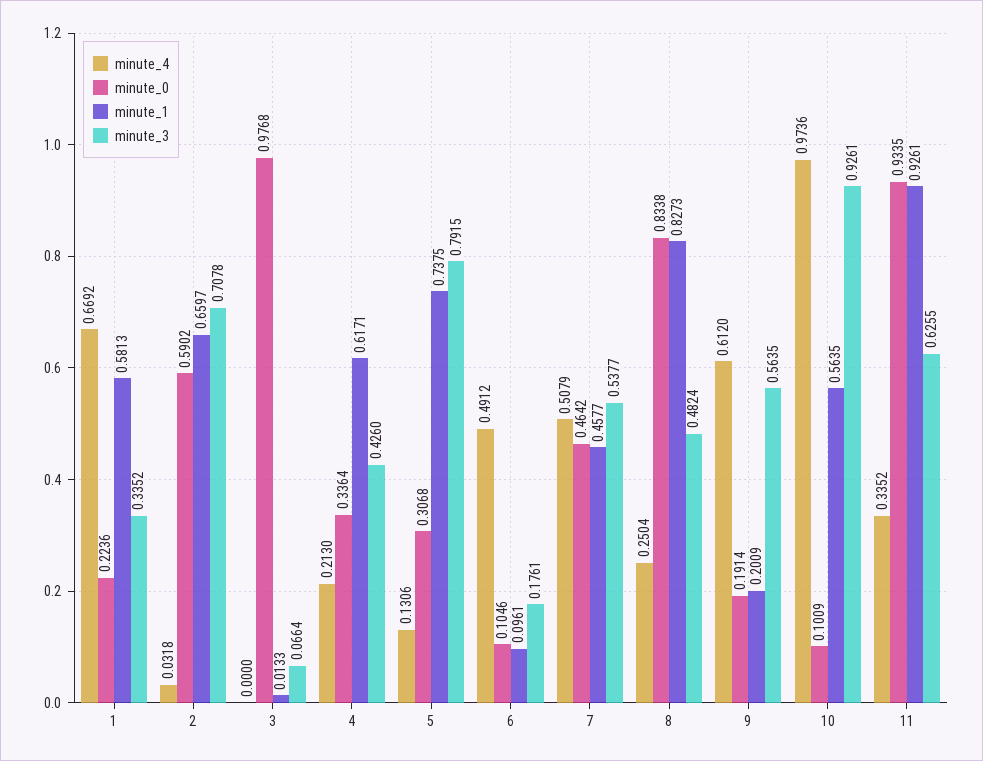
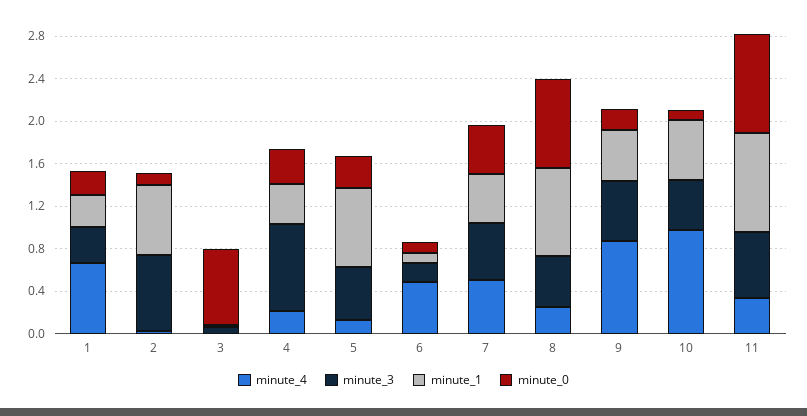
  {
    "minute_4": {
      "1": 0.6692,
      "2": 0.0318,
      "3": 0,
      "4": 0.213,
      "5": 0.1306,
      "6": 0.4912,
      "7": 0.5079,
      "8": 0.2504,
-     "9": 0.612,
+     "9": 0.9,
      "10": 0.9736,
      "11": 0.3352
    },
    "minute_0": {
      "1": 0.2236,
-     "2": 0.5902,
+     "2": 0.1,
-     "3": 0.9768,
+     "3": 0.7,
      "4": 0.3364,
      "5": 0.3068,
      "6": 0.1046,
      "7": 0.4642,
      "8": 0.8338,
      "9": 0.1914,
      "10": 0.1009,
      "11": 0.9335
    },
    "minute_1": {
-     "1": 0.5813,
+     "1": 0.3,
      "2": 0.6597,
      "3": 0.0133,
-     "4": 0.6171,
+     "4": 0.4,
      "5": 0.7375,
      "6": 0.0961,
      "7": 0.4577,
      "8": 0.8273,
-     "9": 0.2009,
+     "9": 0.5,
      "10": 0.5635,
      "11": 0.9261
    },
    "minute_3": {
      "1": 0.3352,
      "2": 0.7078,
      "3": 0.0664,
-     "4": 0.426,
+     "4": 0.8,
-     "5": 0.7915,
+     "5": 0.5,
      "6": 0.1761,
      "7": 0.5377,
      "8": 0.4824,
      "9": 0.5635,
-     "10": 0.9261,
+     "10": 0.5,
      "11": 0.6255
    }
  }

